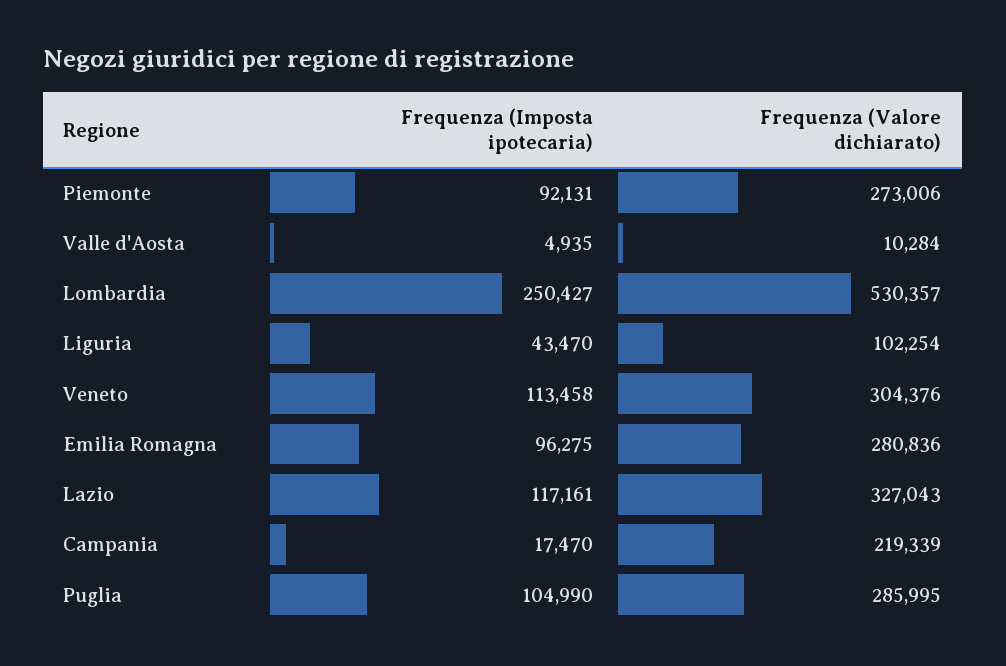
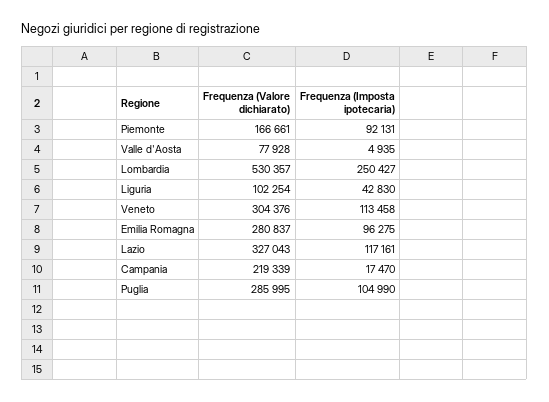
  {
    "Frequenza (Imposta ipotecaria)": {
      "Piemonte": 92131,
      "Valle d'Aosta": 4935,
      "Lombardia": 250427,
-     "Liguria": 43470,
+     "Liguria": 42830,
      "Veneto": 113458,
      "Emilia Romagna": 96275,
      "Lazio": 117161,
      "Campania": 17470,
      "Puglia": 104990
    },
    "Frequenza (Valore dichiarato)": {
-     "Piemonte": 273006,
+     "Piemonte": 166661,
-     "Valle d'Aosta": 10284,
+     "Valle d'Aosta": 77928,
      "Lombardia": 530357,
      "Liguria": 102254,
      "Veneto": 304376,
-     "Emilia Romagna": 280836,
+     "Emilia Romagna": 280837,
      "Lazio": 327043,
      "Campania": 219339,
      "Puglia": 285995
    }
  }

